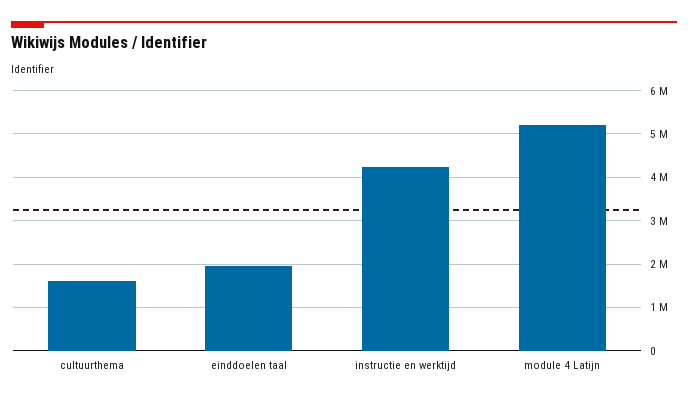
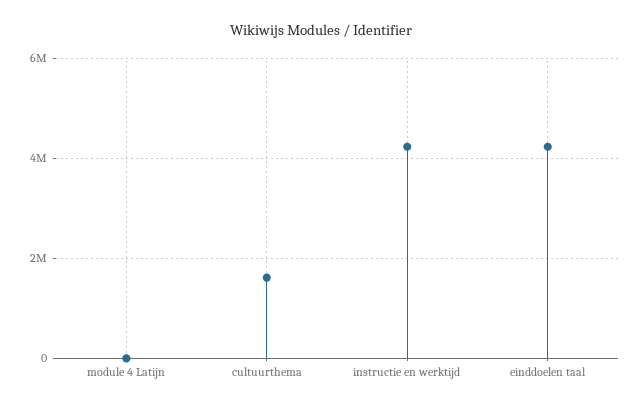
  {
    "cultuurthema": 1600000,
-   "einddoelen taal": 2000000,
+   "einddoelen taal": 4200000,
    "instructie en werktijd": 4200000,
-   "module 4 Latijn": 5200000
+   "module 4 Latijn": 0
  }

